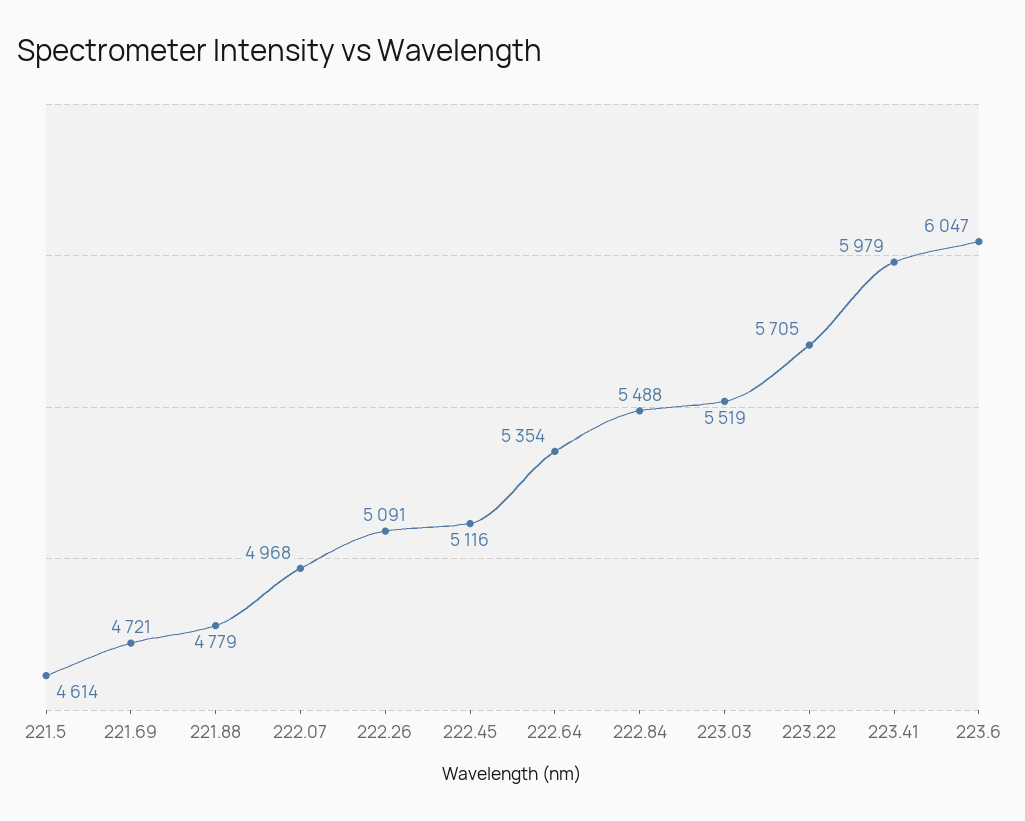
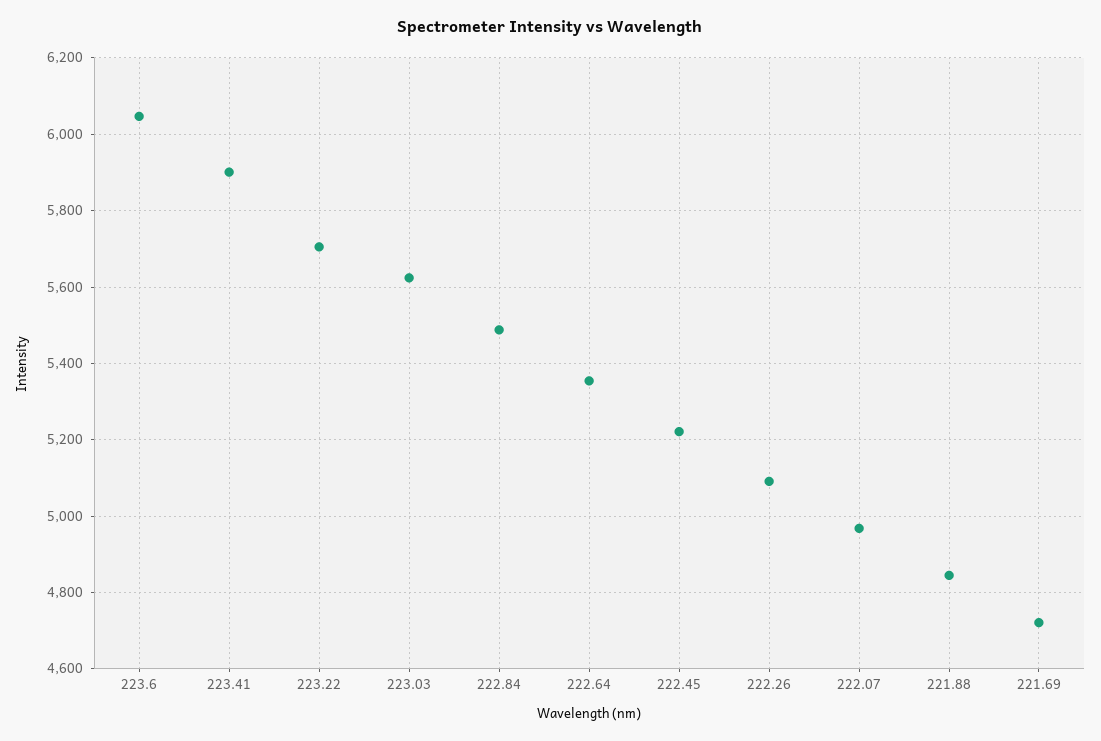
  {
-   "221.5": 4614,
    "221.69": 4721,
-   "221.88": 4779,
+   "221.88": 4840,
    "222.07": 4968,
    "222.26": 5091,
-   "222.45": 5116,
+   "222.45": 5220,
    "222.64": 5354,
    "222.84": 5488,
-   "223.03": 5519,
+   "223.03": 5620,
    "223.22": 5705,
-   "223.41": 5979,
+   "223.41": 5900,
    "223.6": 6047
  }

